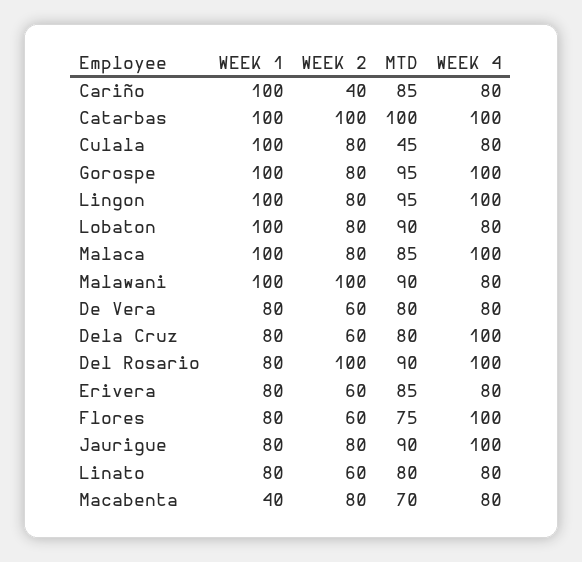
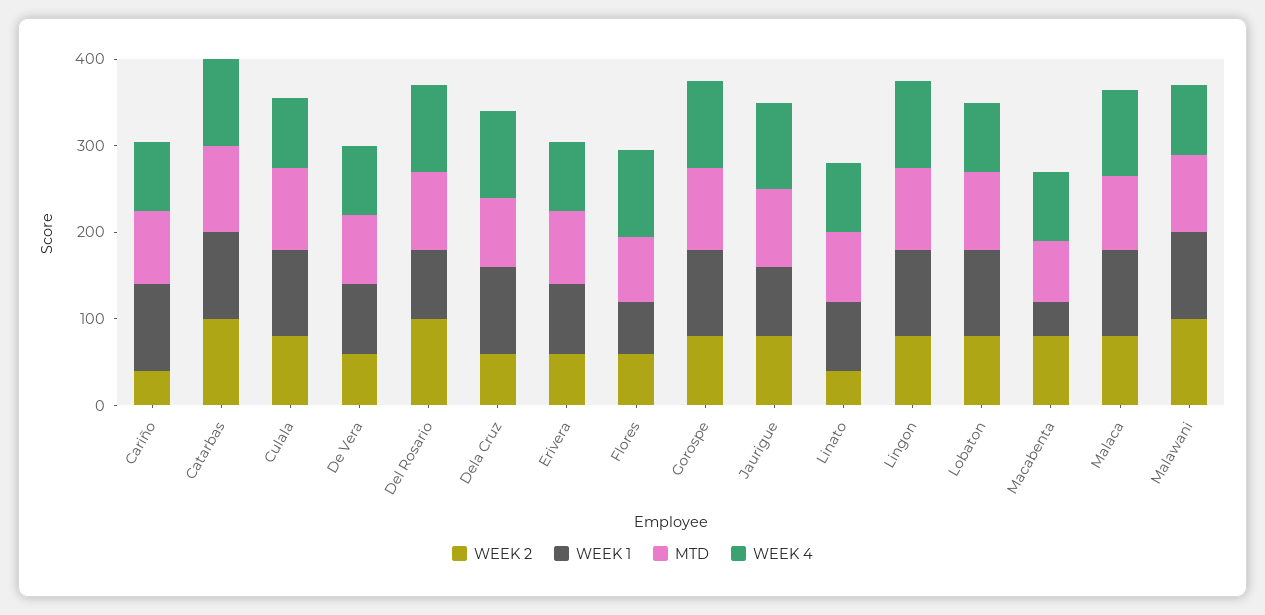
  {
    "WEEK 1": {
      "Cariño": 100,
      "Catarbas": 100,
      "Culala": 100,
      "Gorospe": 100,
      "Lingon": 100,
      "Lobaton": 100,
      "Malaca": 100,
      "Malawani": 100,
      "De Vera": 80,
-     "Dela Cruz": 80,
+     "Dela Cruz": 100,
      "Del Rosario": 80,
      "Erivera": 80,
-     "Flores": 80,
+     "Flores": 60,
      "Jaurigue": 80,
      "Linato": 80,
      "Macabenta": 40
    },
    "WEEK 2": {
      "Cariño": 40,
      "Catarbas": 100,
      "Culala": 80,
      "Gorospe": 80,
      "Lingon": 80,
      "Lobaton": 80,
      "Malaca": 80,
      "Malawani": 100,
      "De Vera": 60,
      "Dela Cruz": 60,
      "Del Rosario": 100,
      "Erivera": 60,
      "Flores": 60,
      "Jaurigue": 80,
-     "Linato": 60,
+     "Linato": 40,
      "Macabenta": 80
    },
    "MTD": {
      "Cariño": 85,
      "Catarbas": 100,
-     "Culala": 45,
+     "Culala": 100,
      "Gorospe": 95,
      "Lingon": 95,
      "Lobaton": 90,
      "Malaca": 85,
      "Malawani": 90,
      "De Vera": 80,
      "Dela Cruz": 80,
      "Del Rosario": 90,
      "Erivera": 85,
      "Flores": 75,
      "Jaurigue": 90,
      "Linato": 80,
      "Macabenta": 70
    },
    "WEEK 4": {
      "Cariño": 80,
      "Catarbas": 100,
      "Culala": 80,
      "Gorospe": 100,
      "Lingon": 100,
      "Lobaton": 80,
      "Malaca": 100,
      "Malawani": 80,
      "De Vera": 80,
      "Dela Cruz": 100,
      "Del Rosario": 100,
      "Erivera": 80,
      "Flores": 100,
      "Jaurigue": 100,
      "Linato": 80,
      "Macabenta": 80
    }
  }

